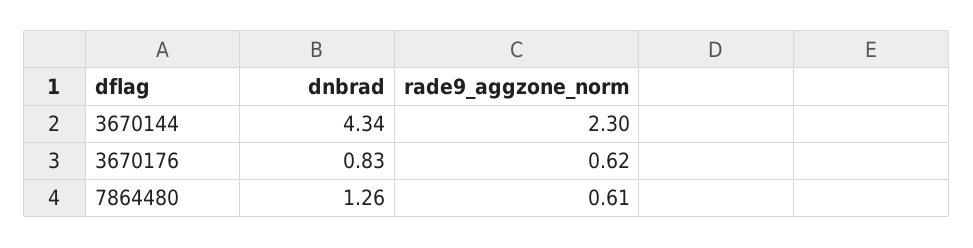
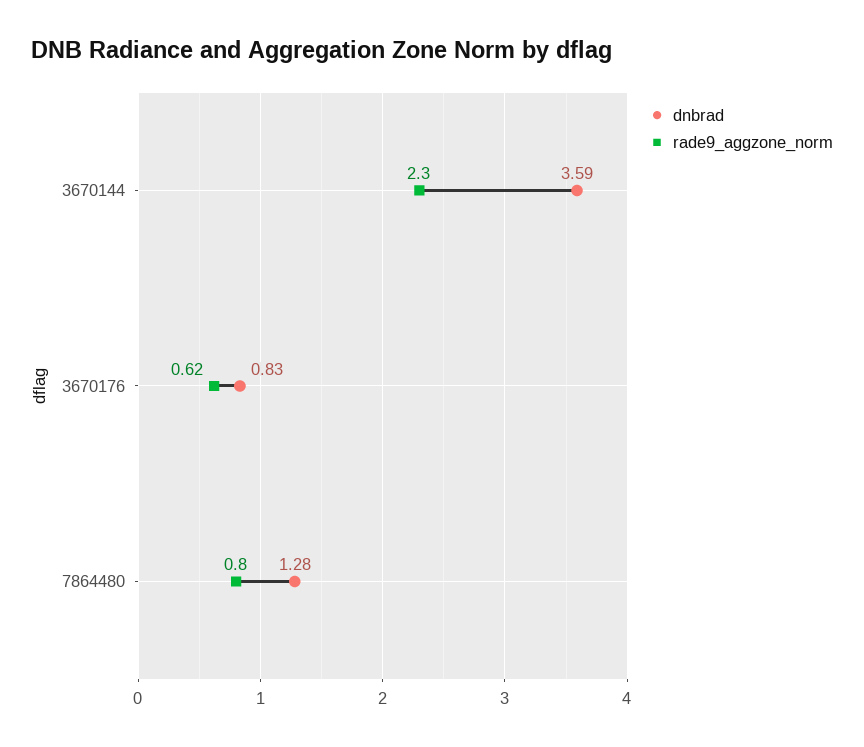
  {
    "dnbrad": {
-     "3670144": 4.34,
+     "3670144": 3.59,
      "3670176": 0.83,
-     "7864480": 1.26
+     "7864480": 1.28
    },
    "rade9_aggzone_norm": {
      "3670144": 2.3,
      "3670176": 0.62,
-     "7864480": 0.61
+     "7864480": 0.8
    }
  }

